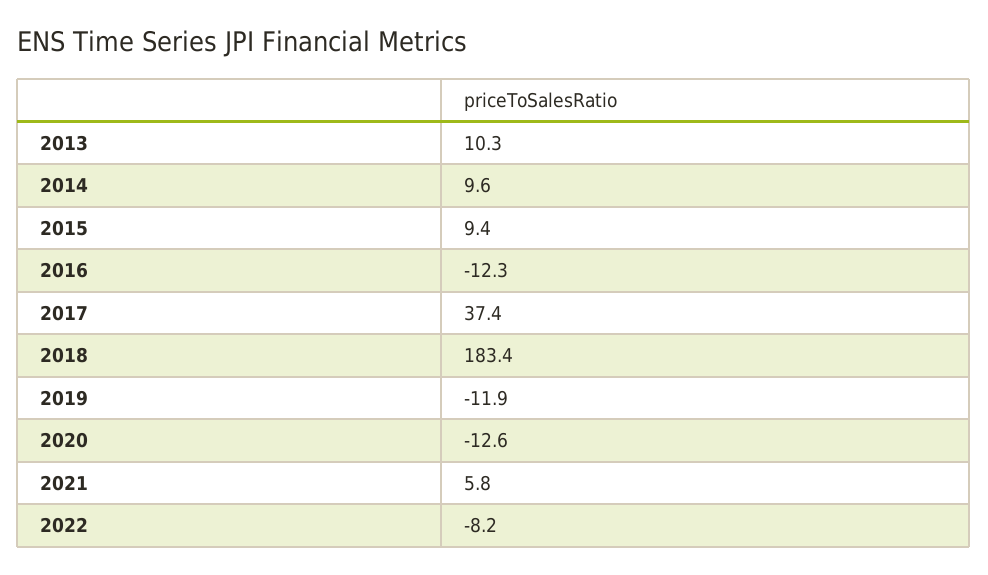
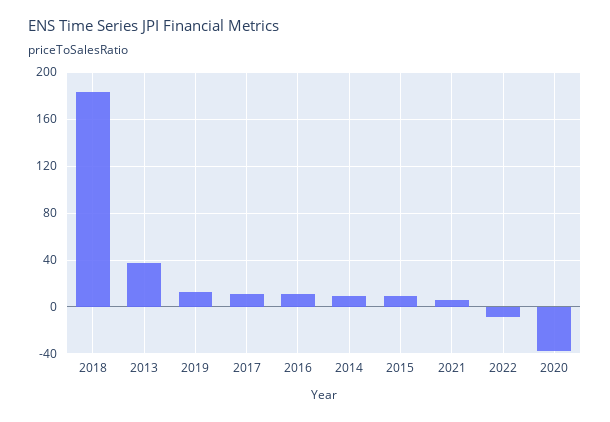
  {
-   "2013": 10.3,
+   "2013": 40,
    "2014": 9.6,
    "2015": 9.4,
-   "2016": -12.3,
+   "2016": 10,
-   "2017": 37.4,
+   "2017": 10,
    "2018": 183.4,
-   "2019": -11.9,
+   "2019": 10,
-   "2020": -12.6,
+   "2020": -40,
    "2021": 5.8,
    "2022": -8.2
  }

